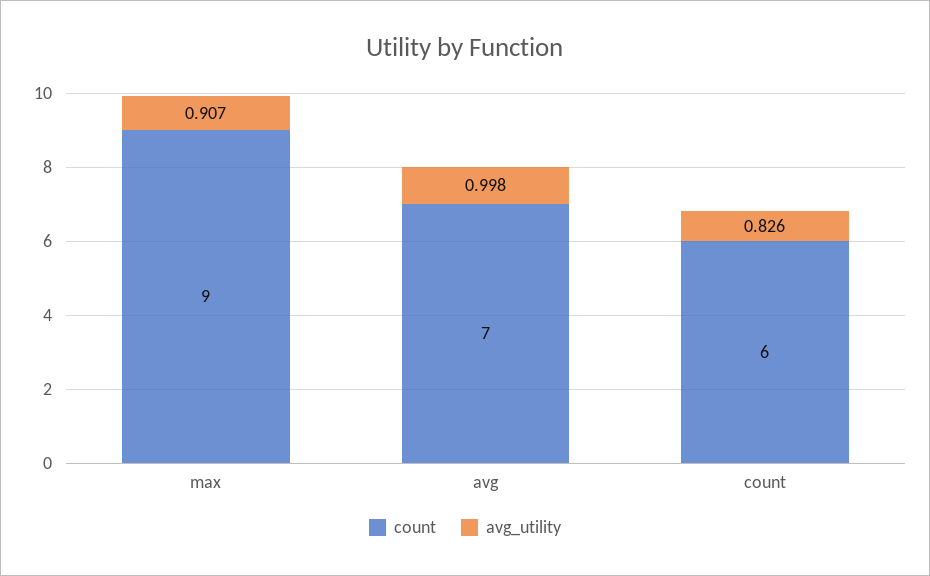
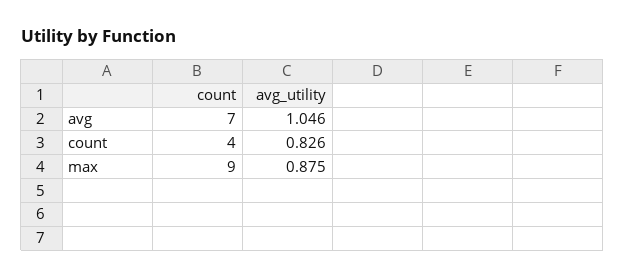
  {
    "count": {
      "max": 9,
      "avg": 7,
-     "count": 6
+     "count": 4
    },
    "avg_utility": {
-     "max": 0.907,
+     "max": 0.875,
-     "avg": 0.998,
+     "avg": 1.046,
      "count": 0.826
    }
  }

